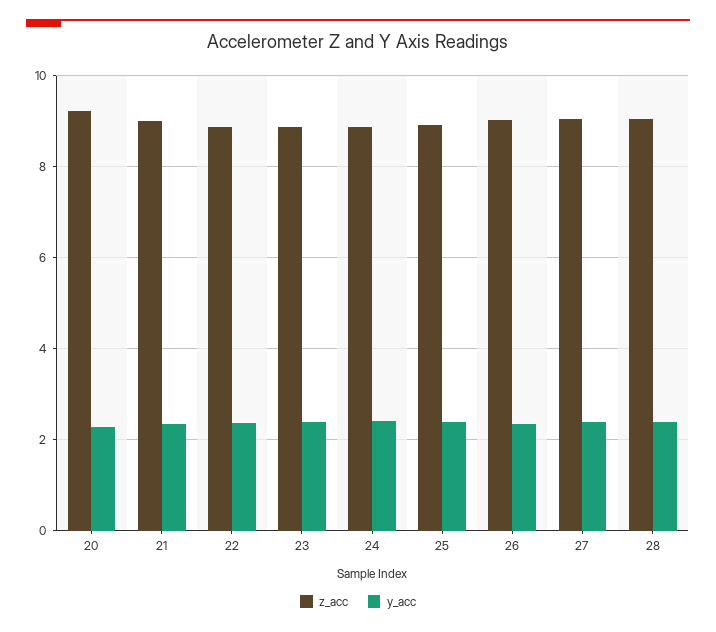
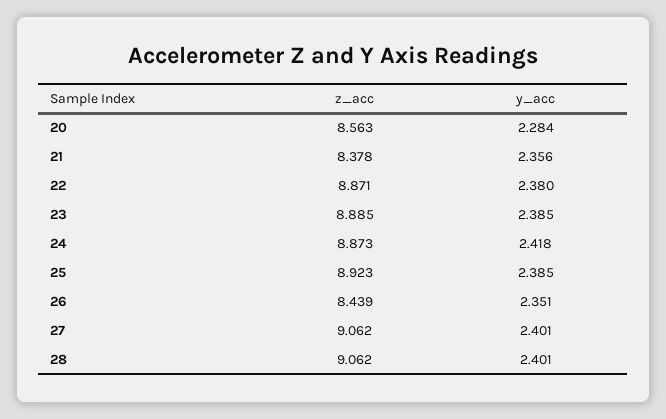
  {
    "z_acc": {
-     "20": 9.2,
+     "20": 8.563,
-     "21": 9,
+     "21": 8.378,
      "22": 8.871,
      "23": 8.885,
      "24": 8.873,
      "25": 8.923,
-     "26": 9,
+     "26": 8.439,
      "27": 9.062,
      "28": 9.062
    },
    "y_acc": {
      "20": 2.284,
      "21": 2.356,
      "22": 2.38,
      "23": 2.385,
      "24": 2.418,
      "25": 2.385,
      "26": 2.351,
      "27": 2.401,
      "28": 2.401
    }
  }

